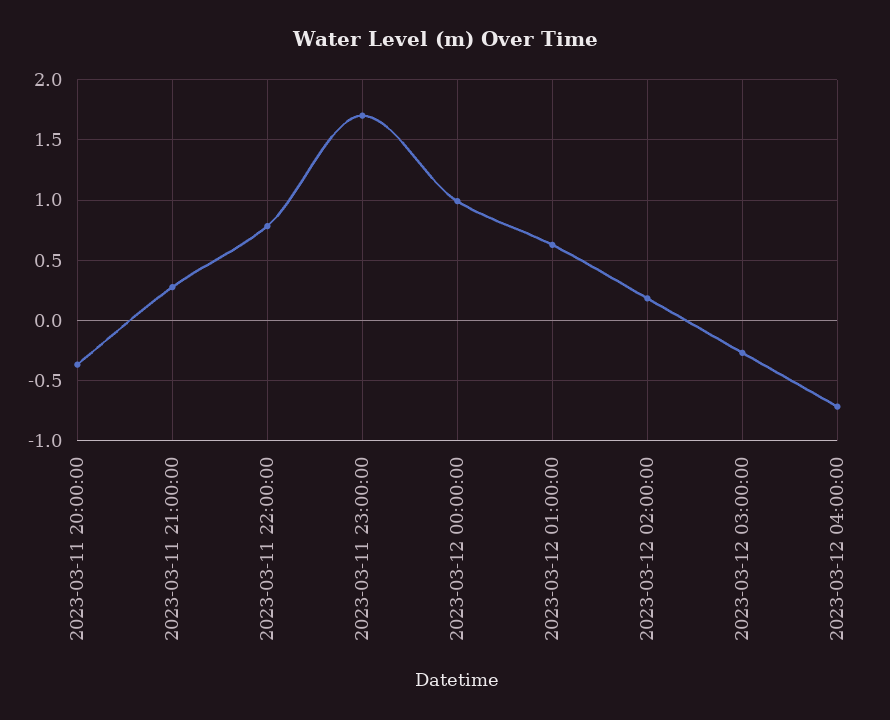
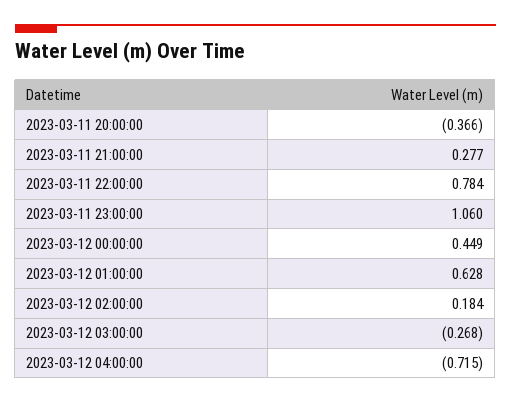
  {
    "2023-03-11 20:00:00": -0.366,
    "2023-03-11 21:00:00": 0.277,
    "2023-03-11 22:00:00": 0.784,
-   "2023-03-11 23:00:00": 1.7,
+   "2023-03-11 23:00:00": 1.06,
-   "2023-03-12 00:00:00": 1,
+   "2023-03-12 00:00:00": 0.449,
    "2023-03-12 01:00:00": 0.628,
    "2023-03-12 02:00:00": 0.184,
    "2023-03-12 03:00:00": -0.268,
    "2023-03-12 04:00:00": -0.715
  }

